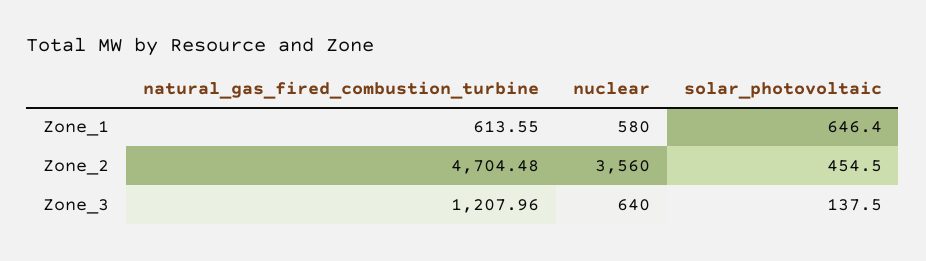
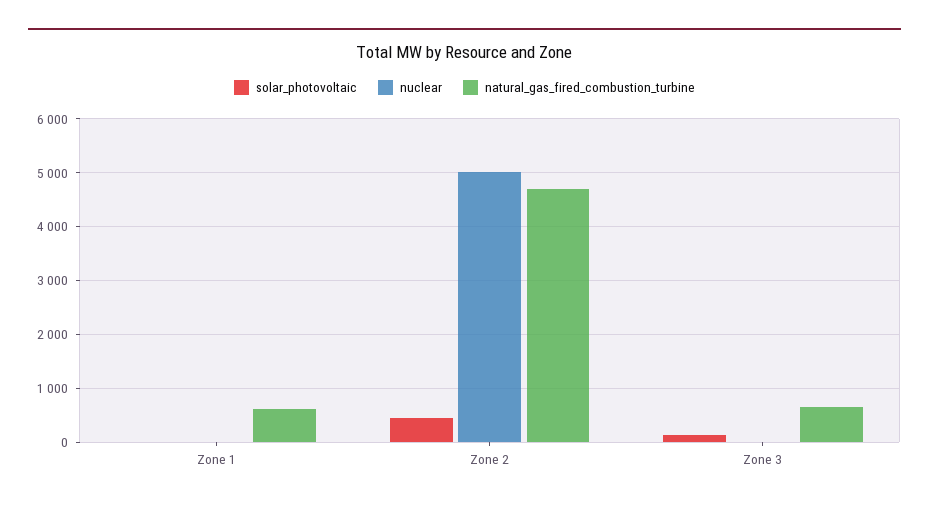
  {
    "natural_gas_fired_combustion_turbine": {
      "Zone_1": 613.55,
      "Zone_2": 4704.48,
-     "Zone_3": 1207.96
+     "Zone_3": 600
    },
    "nuclear": {
-     "Zone_1": 580,
+     "Zone_1": 0,
-     "Zone_2": 3560,
+     "Zone_2": 5000,
-     "Zone_3": 640
+     "Zone_3": 0
    },
    "solar_photovoltaic": {
-     "Zone_1": 646.4,
+     "Zone_1": 0,
      "Zone_2": 454.5,
      "Zone_3": 137.5
    }
  }

